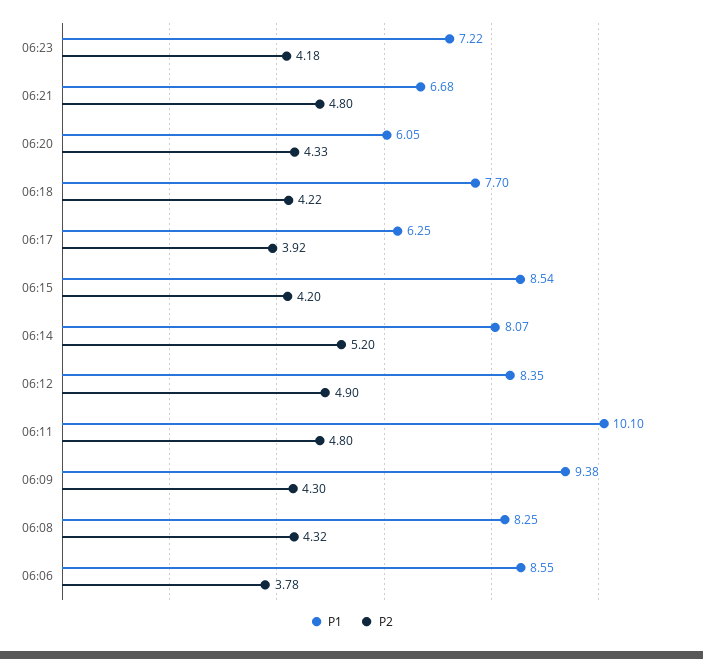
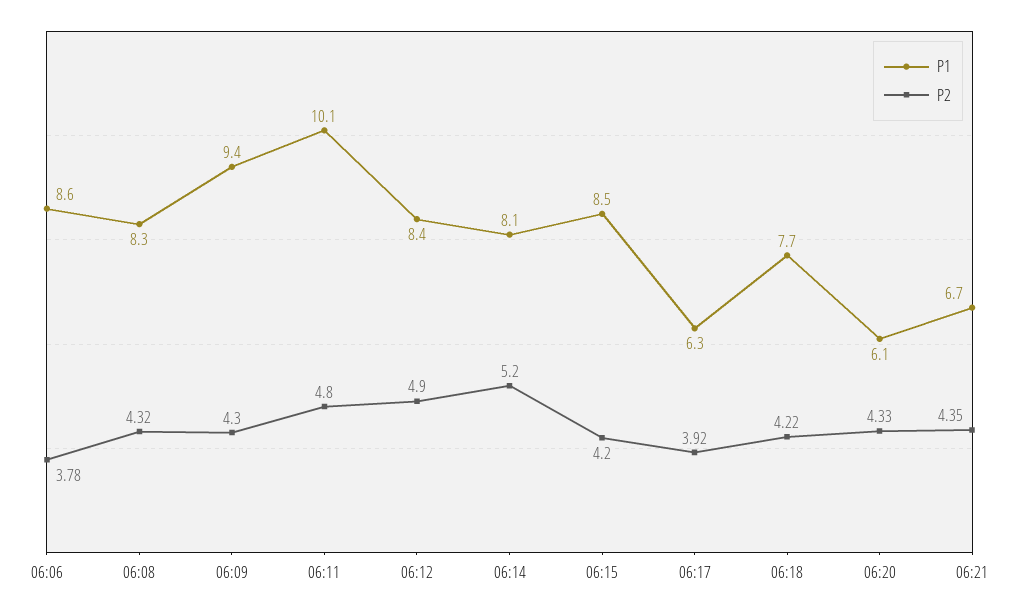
  {
    "P1": {
-     "06:23": 7.22,
      "06:21": 6.68,
      "06:20": 6.05,
      "06:18": 7.7,
      "06:17": 6.25,
      "06:15": 8.54,
      "06:14": 8.07,
      "06:12": 8.35,
      "06:11": 10.1,
      "06:09": 9.38,
      "06:08": 8.25,
      "06:06": 8.55
    },
    "P2": {
-     "06:23": 4.18,
-     "06:21": 4.8,
+     "06:21": 4.35,
      "06:20": 4.33,
      "06:18": 4.22,
      "06:17": 3.92,
      "06:15": 4.2,
      "06:14": 5.2,
      "06:12": 4.9,
      "06:11": 4.8,
      "06:09": 4.3,
      "06:08": 4.32,
      "06:06": 3.78
    }
  }

